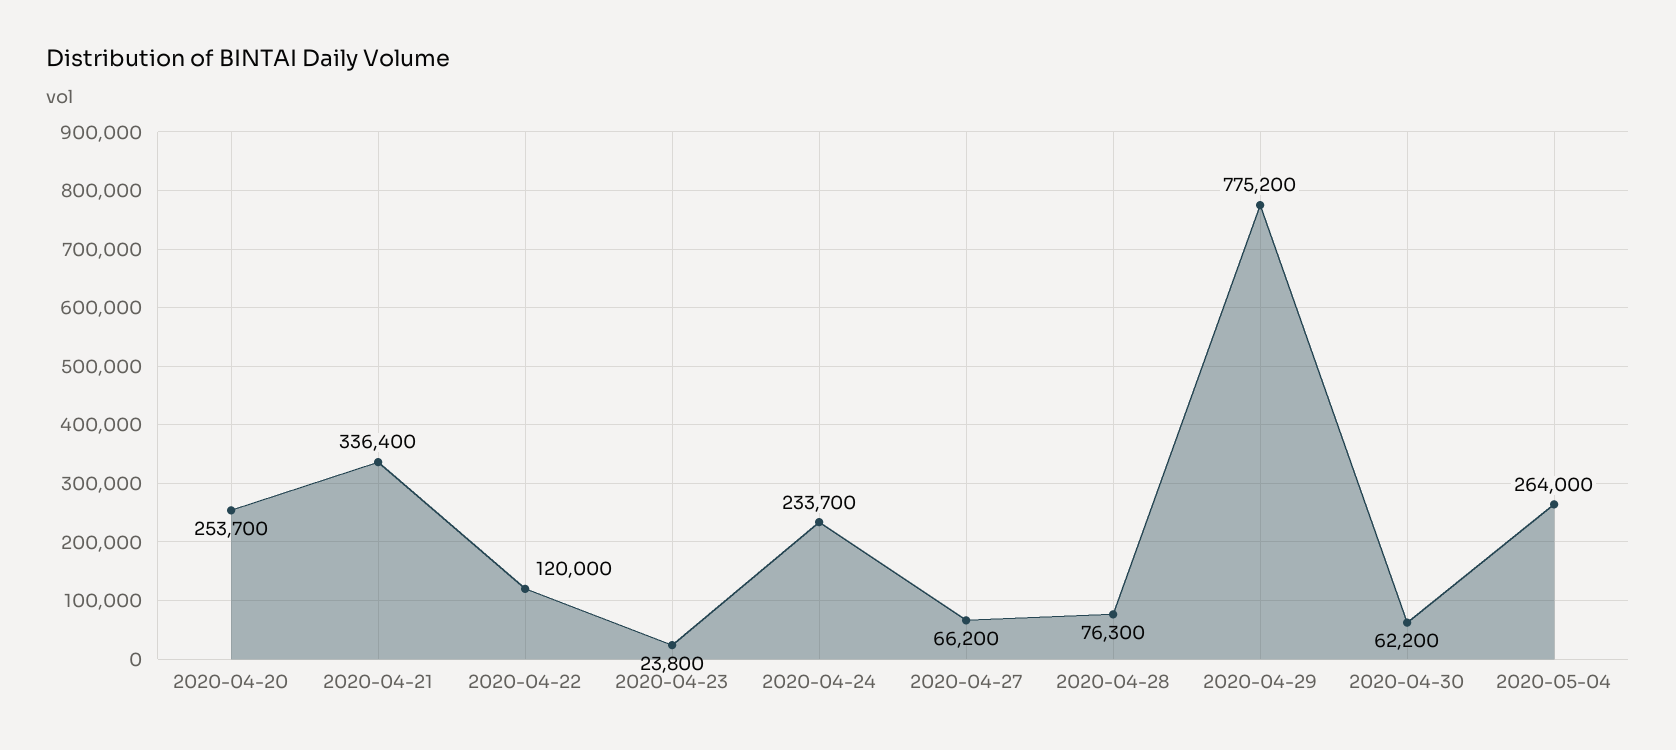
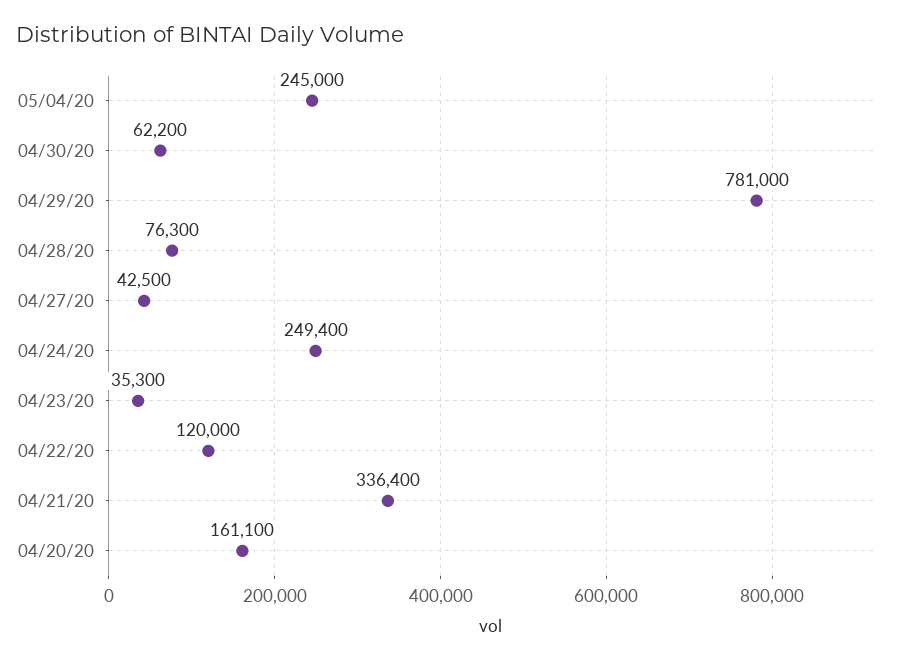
  {
-   "2020-04-20": 253700,
+   "2020-04-20": 161100,
    "2020-04-21": 336400,
    "2020-04-22": 120000,
-   "2020-04-23": 23800,
+   "2020-04-23": 35300,
-   "2020-04-24": 233700,
+   "2020-04-24": 249400,
-   "2020-04-27": 66200,
+   "2020-04-27": 42500,
    "2020-04-28": 76300,
-   "2020-04-29": 775200,
+   "2020-04-29": 781000,
    "2020-04-30": 62200,
-   "2020-05-04": 264000
+   "2020-05-04": 245000
  }

